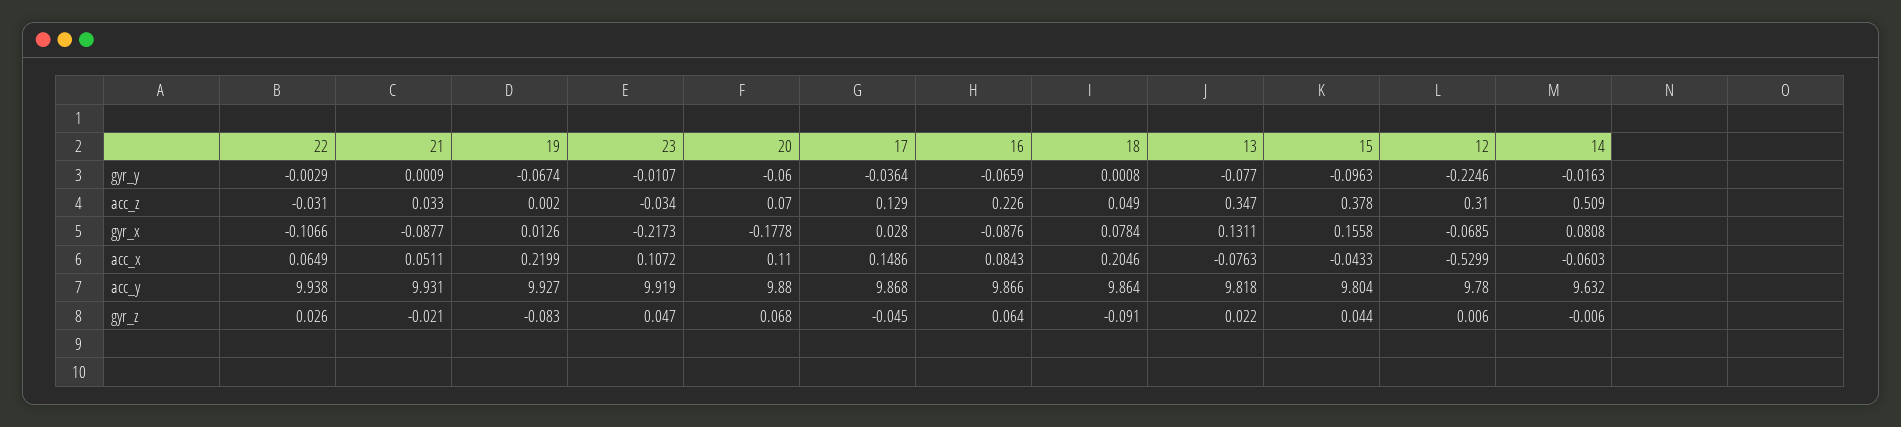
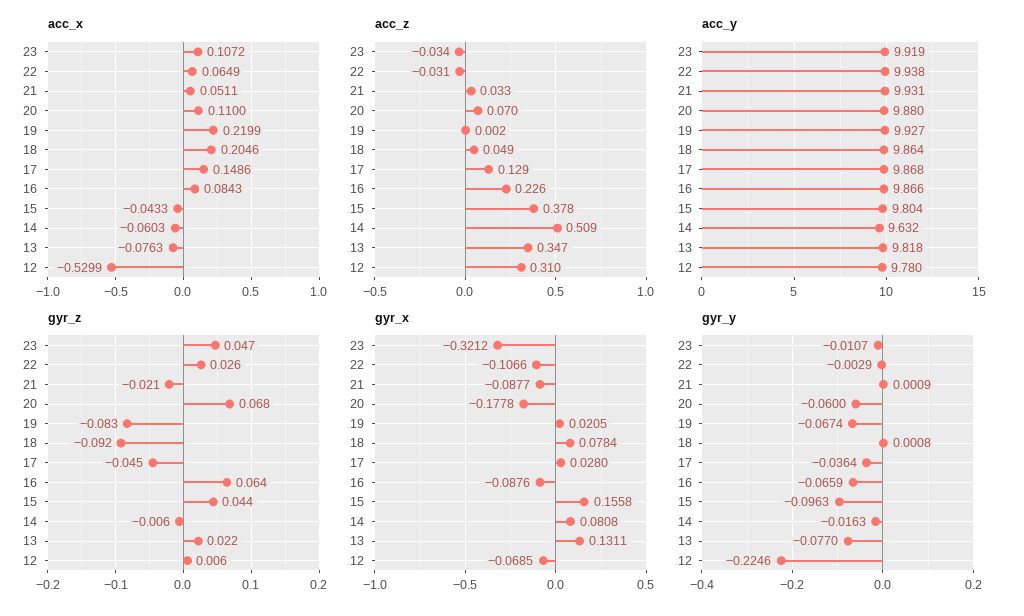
  {
    "gyr_y": {
      "22": -0.0029,
      "21": 0.0009,
      "19": -0.0674,
      "23": -0.0107,
      "20": -0.06,
      "17": -0.0364,
      "16": -0.0659,
      "18": 0.0008,
      "13": -0.077,
      "15": -0.0963,
      "12": -0.2246,
      "14": -0.0163
    },
    "acc_z": {
      "22": -0.031,
      "21": 0.033,
      "19": 0.002,
      "23": -0.034,
      "20": 0.07,
      "17": 0.129,
      "16": 0.226,
      "18": 0.049,
      "13": 0.347,
      "15": 0.378,
      "12": 0.31,
      "14": 0.509
    },
    "gyr_x": {
      "22": -0.1066,
      "21": -0.0877,
-     "19": 0.0126,
+     "19": 0.0205,
-     "23": -0.2173,
+     "23": -0.3212,
      "20": -0.1778,
      "17": 0.028,
      "16": -0.0876,
      "18": 0.0784,
      "13": 0.1311,
      "15": 0.1558,
      "12": -0.0685,
      "14": 0.0808
    },
    "acc_x": {
      "22": 0.0649,
      "21": 0.0511,
      "19": 0.2199,
      "23": 0.1072,
      "20": 0.11,
      "17": 0.1486,
      "16": 0.0843,
      "18": 0.2046,
      "13": -0.0763,
      "15": -0.0433,
      "12": -0.5299,
      "14": -0.0603
    },
    "acc_y": {
      "22": 9.938,
      "21": 9.931,
      "19": 9.927,
      "23": 9.919,
      "20": 9.88,
      "17": 9.868,
      "16": 9.866,
      "18": 9.864,
      "13": 9.818,
      "15": 9.804,
      "12": 9.78,
      "14": 9.632
    },
    "gyr_z": {
      "22": 0.026,
      "21": -0.021,
      "19": -0.083,
      "23": 0.047,
      "20": 0.068,
      "17": -0.045,
      "16": 0.064,
-     "18": -0.091,
+     "18": -0.092,
      "13": 0.022,
      "15": 0.044,
      "12": 0.006,
      "14": -0.006
    }
  }

